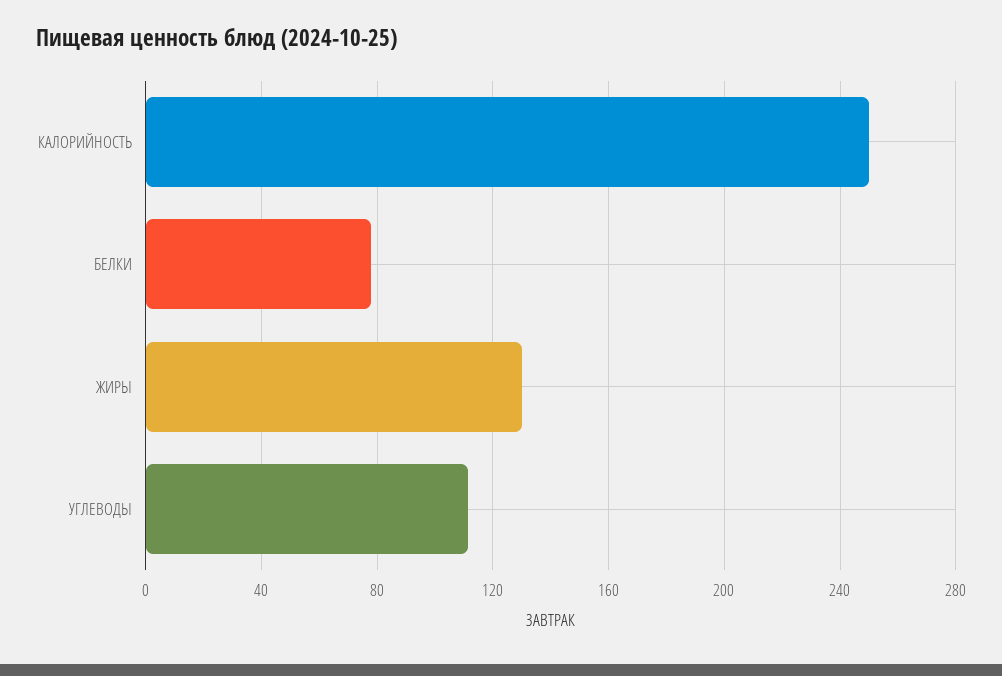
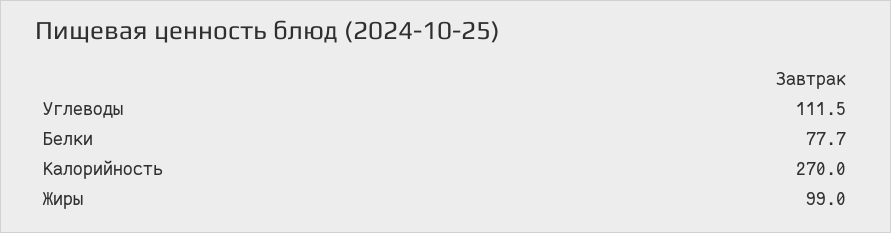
  {
-   "КАЛОРИЙНОСТЬ": 250,
+   "КАЛОРИЙНОСТЬ": 270,
    "БЕЛКИ": 77.7,
-   "ЖИРЫ": 130,
+   "ЖИРЫ": 99,
    "УГЛЕВОДЫ": 111.5
  }

